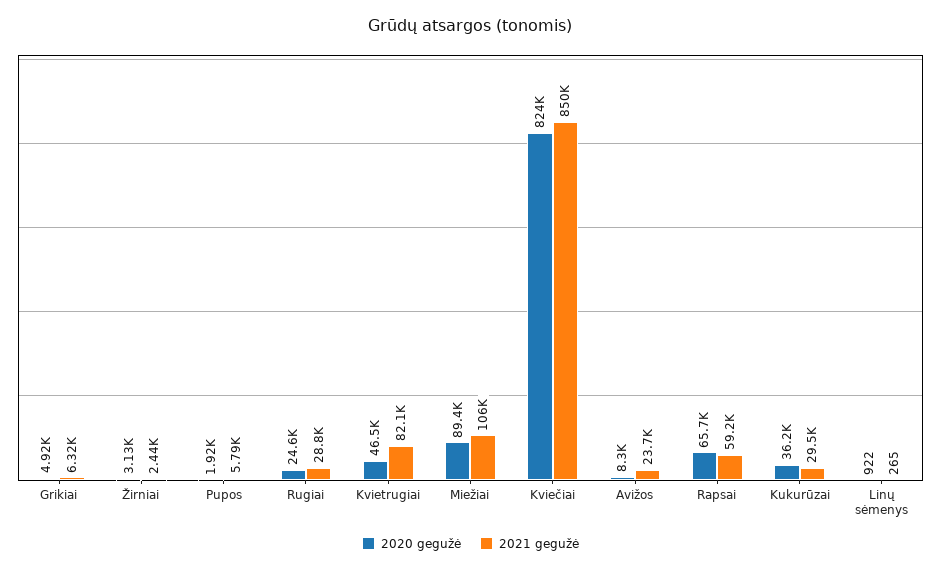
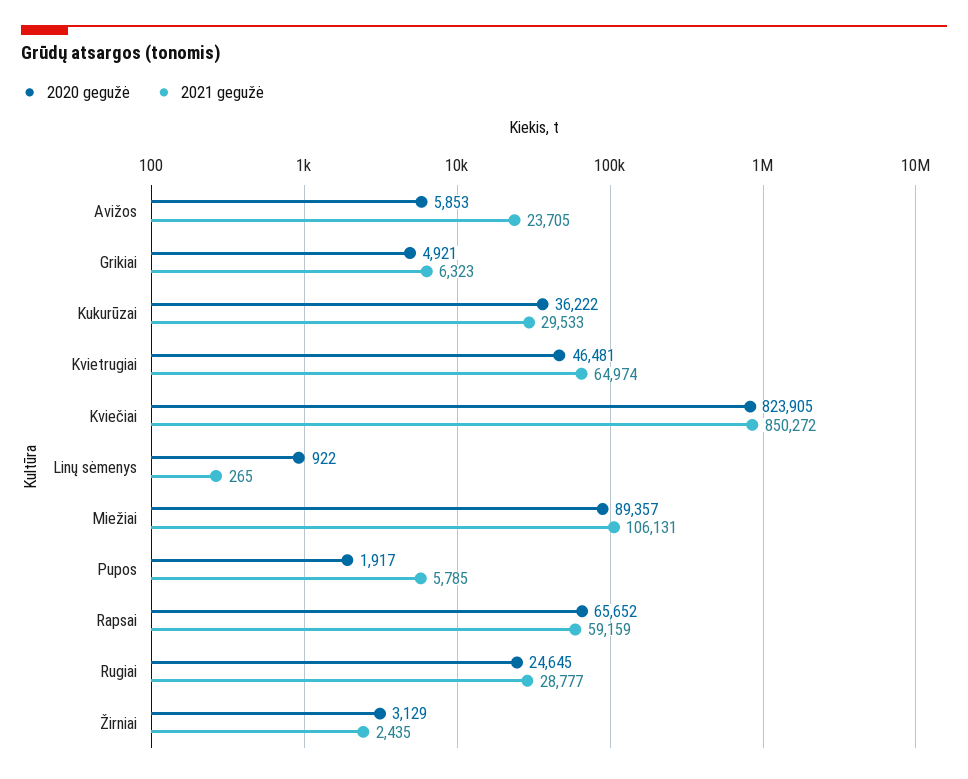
  {
    "2020 gegužė": {
      "Grikiai": 4921,
      "Žirniai": 3129,
      "Pupos": 1917,
      "Rugiai": 24645,
      "Kvietrugiai": 46481,
      "Miežiai": 89357,
      "Kviečiai": 823905,
-     "Avižos": 8300,
+     "Avižos": 5853,
      "Rapsai": 65652,
      "Kukurūzai": 36222,
      "Linų sėmenys": 922
    },
    "2021 gegužė": {
      "Grikiai": 6323,
      "Žirniai": 2435,
      "Pupos": 5785,
      "Rugiai": 28777,
-     "Kvietrugiai": 82100,
+     "Kvietrugiai": 64974,
      "Miežiai": 106131,
      "Kviečiai": 850272,
      "Avižos": 23705,
      "Rapsai": 59159,
      "Kukurūzai": 29533,
      "Linų sėmenys": 265
    }
  }

